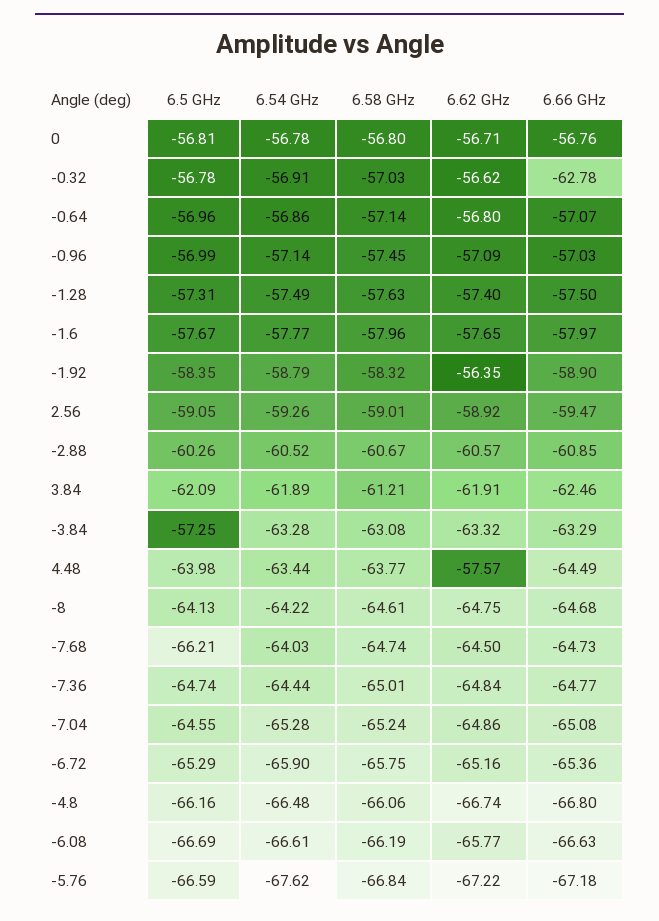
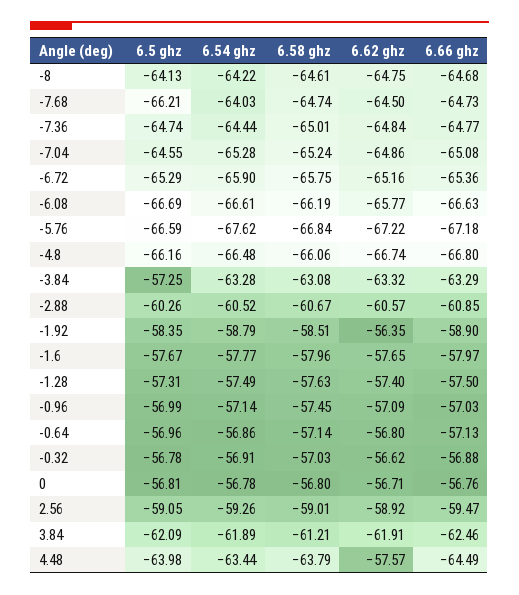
  {
    "6.5 GHz": {
      "0": -56.81,
      "-0.32": -56.78,
      "-0.64": -56.96,
      "-0.96": -56.99,
      "-1.28": -57.31,
      "-1.6": -57.67,
      "-1.92": -58.35,
      "2.56": -59.05,
      "-2.88": -60.26,
      "3.84": -62.09,
      "-3.84": -57.25,
      "4.48": -63.98,
      "-8": -64.13,
      "-7.68": -66.21,
      "-7.36": -64.74,
      "-7.04": -64.55,
      "-6.72": -65.29,
      "-4.8": -66.16,
      "-6.08": -66.69,
      "-5.76": -66.59
    },
    "6.54 GHz": {
      "0": -56.78,
      "-0.32": -56.91,
      "-0.64": -56.86,
      "-0.96": -57.14,
      "-1.28": -57.49,
      "-1.6": -57.77,
      "-1.92": -58.79,
      "2.56": -59.26,
      "-2.88": -60.52,
      "3.84": -61.89,
      "-3.84": -63.28,
      "4.48": -63.44,
      "-8": -64.22,
      "-7.68": -64.03,
      "-7.36": -64.44,
      "-7.04": -65.28,
      "-6.72": -65.9,
      "-4.8": -66.48,
      "-6.08": -66.61,
      "-5.76": -67.62
    },
    "6.58 GHz": {
      "0": -56.8,
      "-0.32": -57.03,
      "-0.64": -57.14,
      "-0.96": -57.45,
      "-1.28": -57.63,
      "-1.6": -57.96,
-     "-1.92": -58.32,
+     "-1.92": -58.51,
      "2.56": -59.01,
      "-2.88": -60.67,
      "3.84": -61.21,
      "-3.84": -63.08,
-     "4.48": -63.77,
+     "4.48": -63.79,
      "-8": -64.61,
      "-7.68": -64.74,
      "-7.36": -65.01,
      "-7.04": -65.24,
      "-6.72": -65.75,
      "-4.8": -66.06,
      "-6.08": -66.19,
      "-5.76": -66.84
    },
    "6.62 GHz": {
      "0": -56.71,
      "-0.32": -56.62,
      "-0.64": -56.8,
      "-0.96": -57.09,
      "-1.28": -57.4,
      "-1.6": -57.65,
      "-1.92": -56.35,
      "2.56": -58.92,
      "-2.88": -60.57,
      "3.84": -61.91,
      "-3.84": -63.32,
      "4.48": -57.57,
      "-8": -64.75,
      "-7.68": -64.5,
      "-7.36": -64.84,
      "-7.04": -64.86,
      "-6.72": -65.16,
      "-4.8": -66.74,
      "-6.08": -65.77,
      "-5.76": -67.22
    },
    "6.66 GHz": {
      "0": -56.76,
-     "-0.32": -62.78,
+     "-0.32": -56.88,
-     "-0.64": -57.07,
+     "-0.64": -57.13,
      "-0.96": -57.03,
      "-1.28": -57.5,
      "-1.6": -57.97,
      "-1.92": -58.9,
      "2.56": -59.47,
      "-2.88": -60.85,
      "3.84": -62.46,
      "-3.84": -63.29,
      "4.48": -64.49,
      "-8": -64.68,
      "-7.68": -64.73,
      "-7.36": -64.77,
      "-7.04": -65.08,
      "-6.72": -65.36,
      "-4.8": -66.8,
      "-6.08": -66.63,
      "-5.76": -67.18
    }
  }

